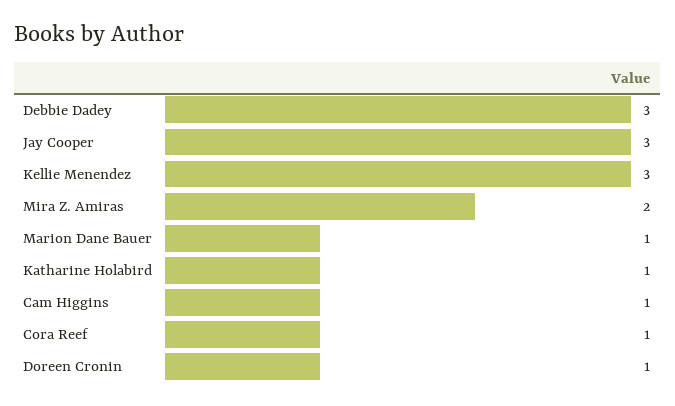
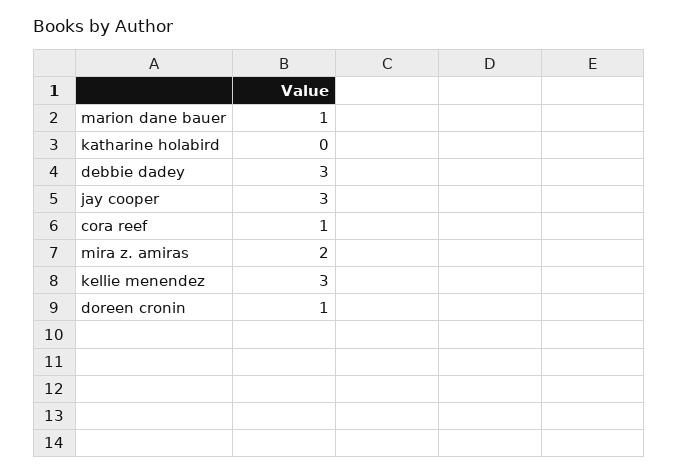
  {
    "Debbie Dadey": 3,
    "Jay Cooper": 3,
    "Kellie Menendez": 3,
    "Mira Z. Amiras": 2,
    "Marion Dane Bauer": 1,
-   "Katharine Holabird": 1,
+   "Katharine Holabird": 0,
-   "Cam Higgins": 1,
    "Cora Reef": 1,
    "Doreen Cronin": 1
  }

